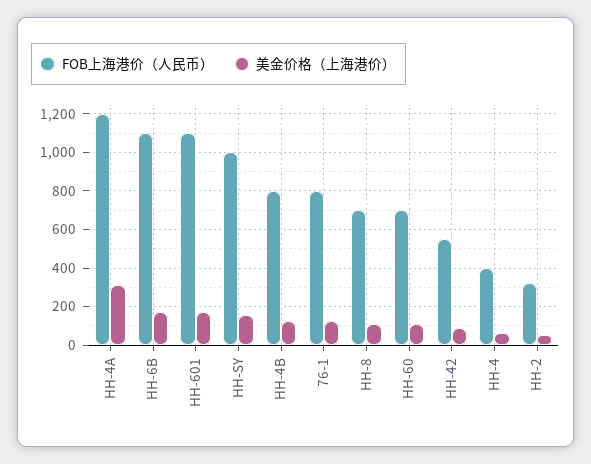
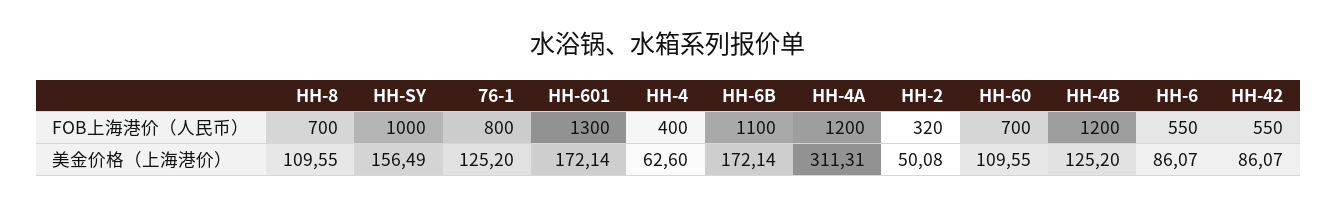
  {
    "FOB上海港价（人民币）": {
      "HH-4A": 1200,
      "HH-6B": 1100,
-     "HH-601": 1100,
+     "HH-601": 1300,
      "HH-SY": 1000,
-     "HH-4B": 800,
+     "HH-4B": 1200,
      "76-1": 800,
      "HH-8": 700,
      "HH-60": 700,
      "HH-42": 550,
      "HH-4": 400,
-     "HH-2": 320
+     "HH-2": 320,
+     "HH-6": 550
    },
    "美金价格（上海港价）": {
      "HH-4A": 311.31,
      "HH-6B": 172.14,
      "HH-601": 172.14,
      "HH-SY": 156.49,
      "HH-4B": 125.2,
      "76-1": 125.2,
      "HH-8": 109.55,
      "HH-60": 109.55,
      "HH-42": 86.07,
      "HH-4": 62.6,
-     "HH-2": 50.08
+     "HH-2": 50.08,
+     "HH-6": 86.07
    }
  }

